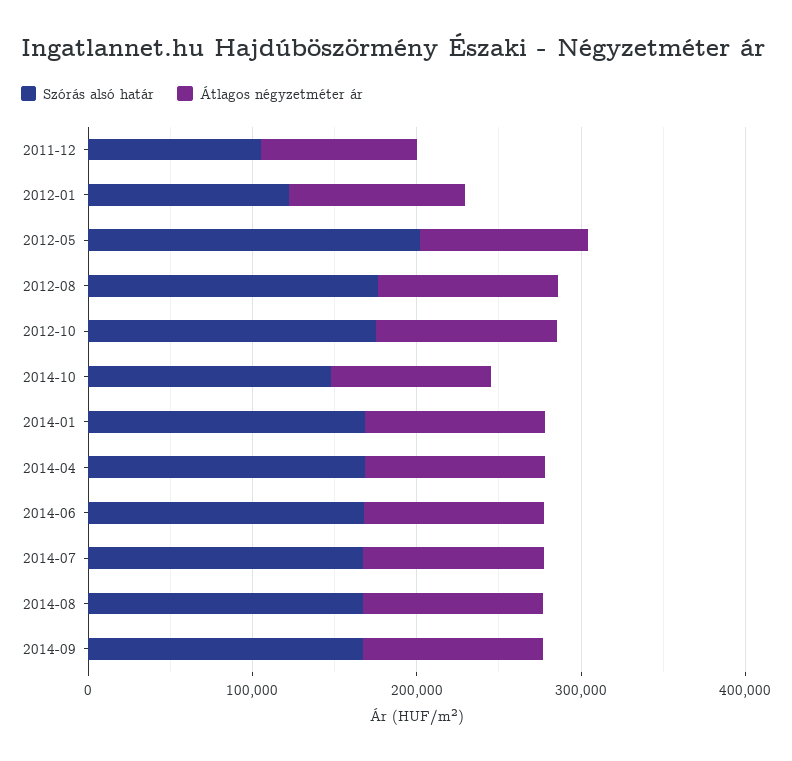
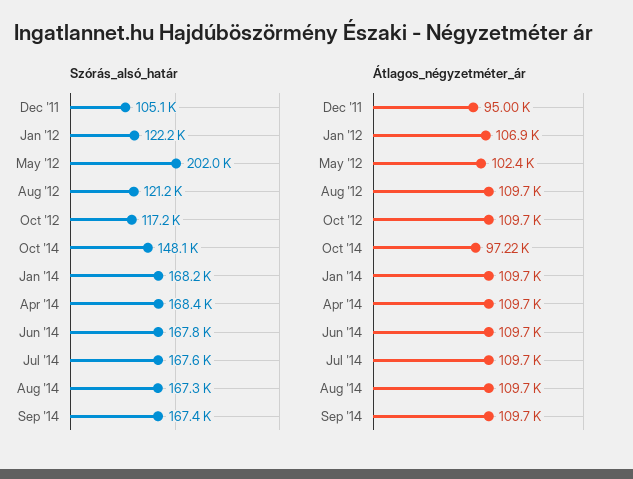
  {
    "Szórás alsó határ": {
      "2011-12": 105100,
      "2012-01": 122200,
      "2012-05": 202000,
-     "2012-08": 180000,
+     "2012-08": 121200,
-     "2012-10": 180000,
+     "2012-10": 117200,
      "2014-10": 148100,
      "2014-01": 168200,
      "2014-04": 168400,
      "2014-06": 167800,
      "2014-07": 167600,
      "2014-08": 167300,
      "2014-09": 167400
    },
    "Átlagos négyzetméter ár": {
      "2011-12": 95000,
      "2012-01": 106900,
      "2012-05": 102400,
      "2012-08": 109700,
      "2012-10": 109700,
      "2014-10": 97220,
      "2014-01": 109700,
      "2014-04": 109700,
      "2014-06": 109700,
      "2014-07": 109700,
      "2014-08": 109700,
      "2014-09": 109700
    }
  }

